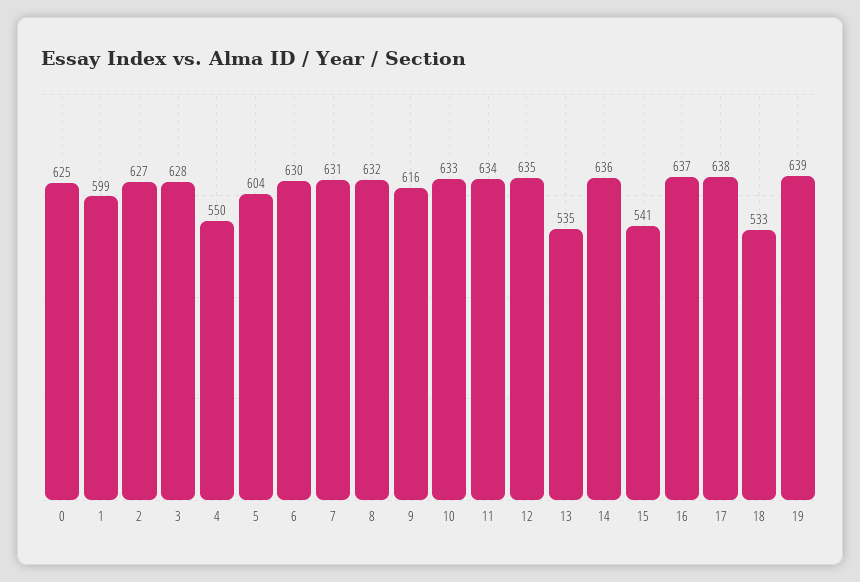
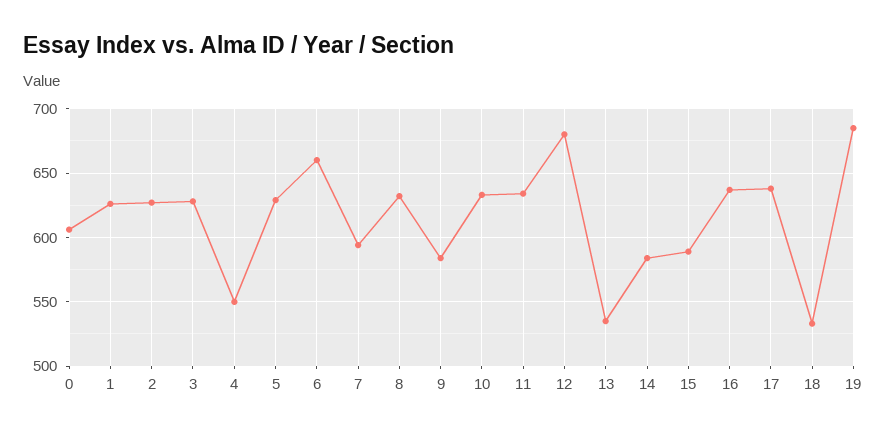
  {
-   "0": 625,
+   "0": 605,
-   "1": 599,
+   "1": 625,
    "2": 627,
    "3": 628,
    "4": 550,
-   "5": 604,
+   "5": 630,
-   "6": 630,
+   "6": 660,
-   "7": 631,
+   "7": 595,
    "8": 632,
-   "9": 616,
+   "9": 585,
    "10": 633,
    "11": 634,
-   "12": 635,
+   "12": 680,
    "13": 535,
-   "14": 636,
+   "14": 585,
-   "15": 541,
+   "15": 590,
    "16": 637,
    "17": 638,
    "18": 533,
-   "19": 639
+   "19": 685
  }

